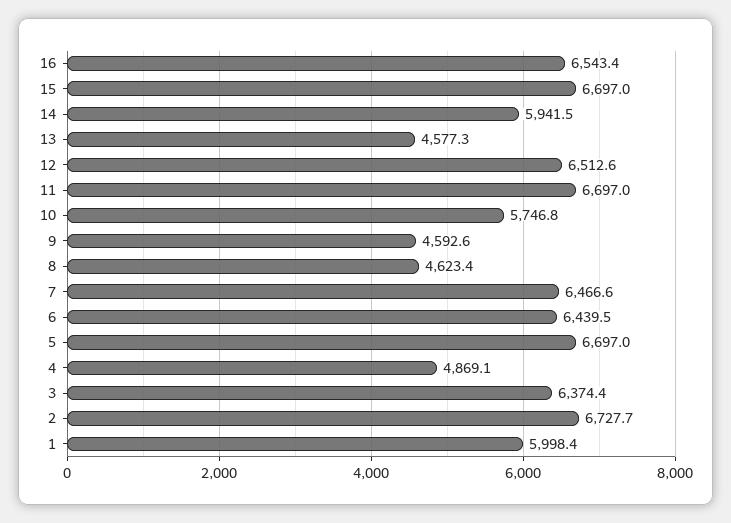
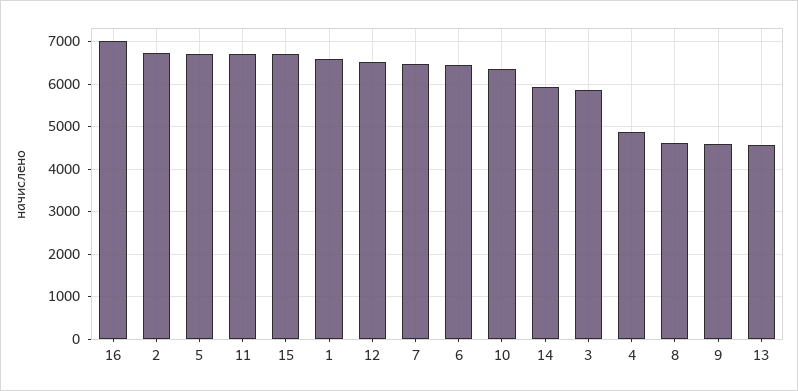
  {
-   "16": 6543.4,
+   "16": 7000,
    "15": 6697,
    "14": 5941.5,
    "13": 4577.3,
    "12": 6512.6,
    "11": 6697,
-   "10": 5746.8,
+   "10": 6400,
    "9": 4592.6,
    "8": 4623.4,
    "7": 6466.6,
    "6": 6439.5,
    "5": 6697,
    "4": 4869.1,
-   "3": 6374.4,
+   "3": 5800,
    "2": 6727.7,
-   "1": 5998.4
+   "1": 6600
  }

